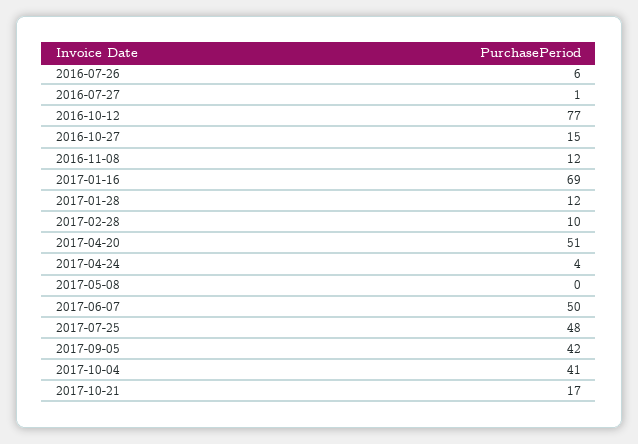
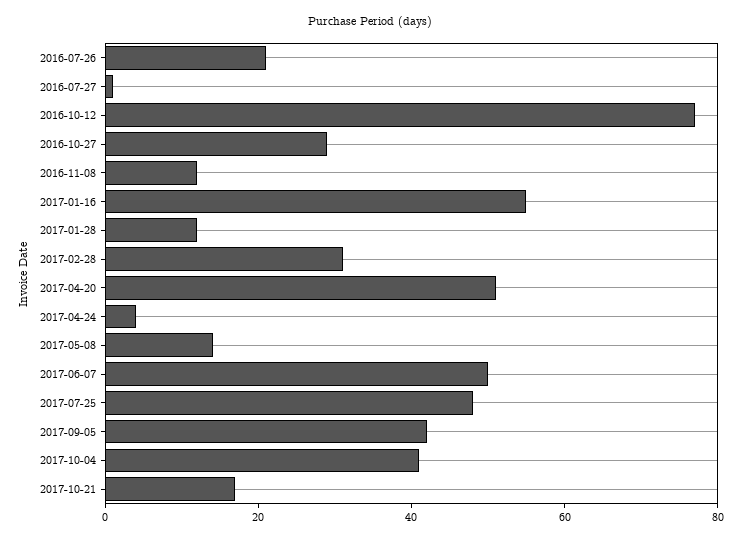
  {
-   "2016-07-26": 6,
+   "2016-07-26": 20,
    "2016-07-27": 1,
    "2016-10-12": 77,
-   "2016-10-27": 15,
+   "2016-10-27": 30,
    "2016-11-08": 12,
-   "2017-01-16": 69,
+   "2017-01-16": 55,
    "2017-01-28": 12,
-   "2017-02-28": 10,
+   "2017-02-28": 30,
    "2017-04-20": 51,
    "2017-04-24": 4,
-   "2017-05-08": 0,
+   "2017-05-08": 15,
    "2017-06-07": 50,
    "2017-07-25": 48,
    "2017-09-05": 42,
    "2017-10-04": 41,
    "2017-10-21": 17
  }

